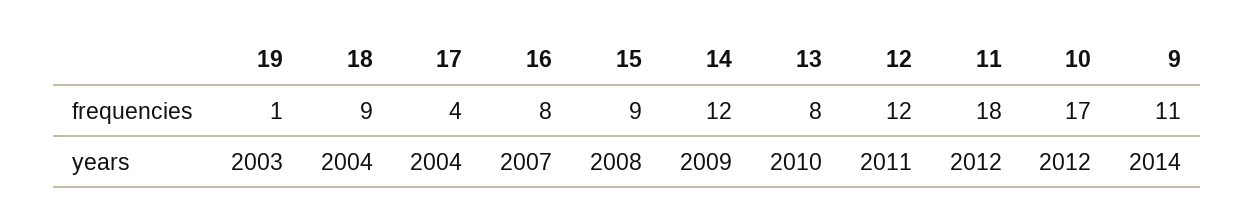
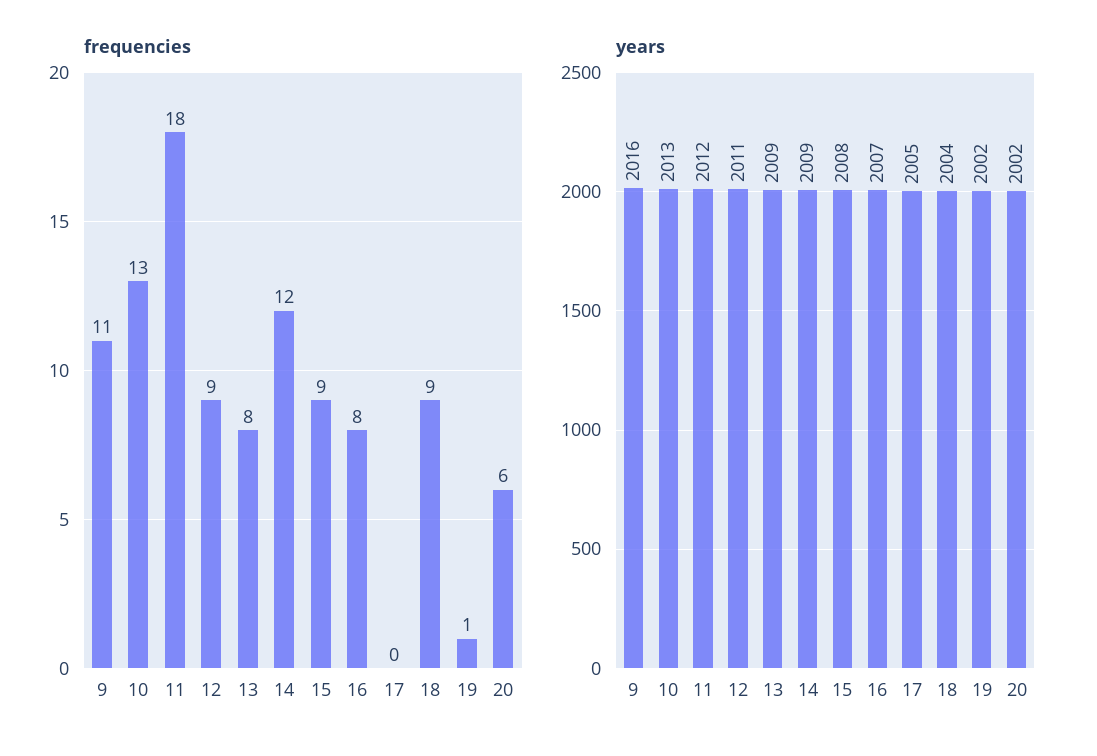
  {
    "frequencies": {
      "19": 1,
      "18": 9,
-     "17": 4,
+     "17": 0,
      "16": 8,
      "15": 9,
      "14": 12,
      "13": 8,
-     "12": 12,
+     "12": 9,
      "11": 18,
-     "10": 17,
+     "10": 13,
-     "9": 11
+     "9": 11,
+     "20": 6
    },
    "years": {
-     "19": 2003,
+     "19": 2002,
      "18": 2004,
-     "17": 2004,
+     "17": 2005,
      "16": 2007,
      "15": 2008,
      "14": 2009,
-     "13": 2010,
+     "13": 2009,
      "12": 2011,
      "11": 2012,
-     "10": 2012,
+     "10": 2013,
-     "9": 2014
+     "9": 2016,
+     "20": 2002
    }
  }

